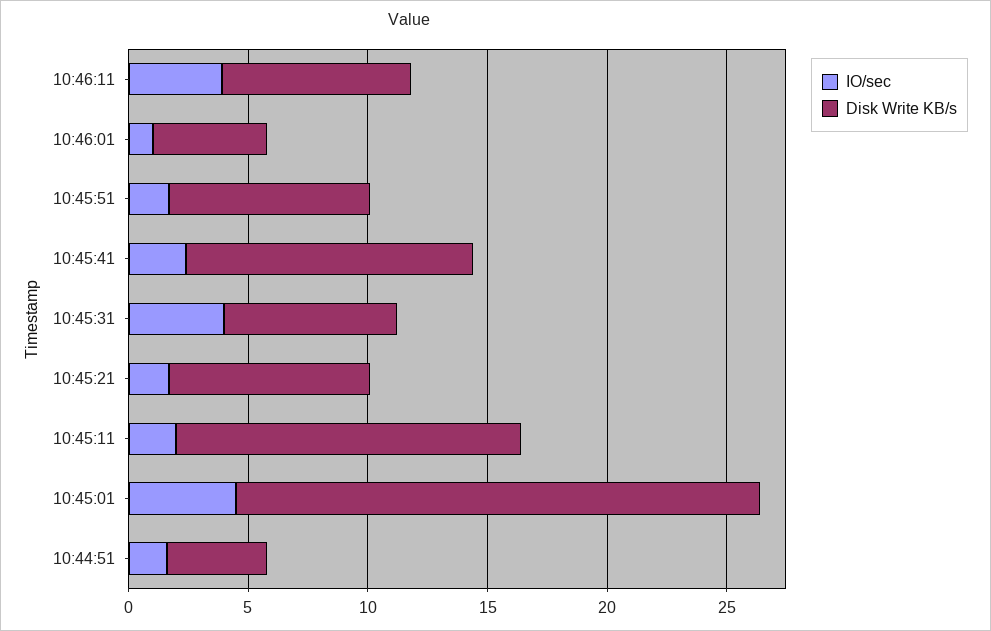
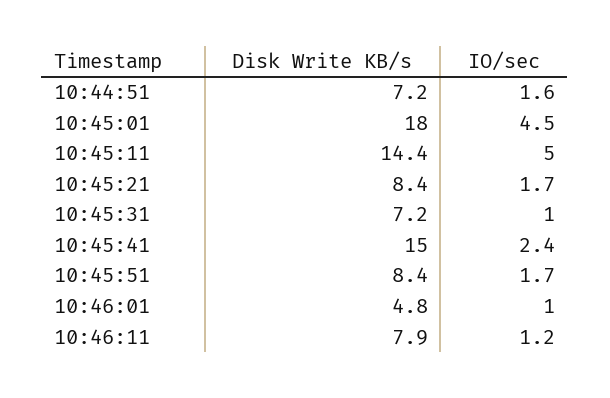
  {
    "IO/sec": {
-     "10:46:11": 4,
+     "10:46:11": 1.2,
      "10:46:01": 1,
      "10:45:51": 1.7,
      "10:45:41": 2.4,
-     "10:45:31": 4,
+     "10:45:31": 1,
      "10:45:21": 1.7,
-     "10:45:11": 2,
+     "10:45:11": 5,
      "10:45:01": 4.5,
      "10:44:51": 1.6
    },
    "Disk Write KB/s": {
      "10:46:11": 7.9,
      "10:46:01": 4.8,
      "10:45:51": 8.4,
-     "10:45:41": 12,
+     "10:45:41": 15,
      "10:45:31": 7.2,
      "10:45:21": 8.4,
      "10:45:11": 14.4,
-     "10:45:01": 22,
+     "10:45:01": 18,
-     "10:44:51": 4
+     "10:44:51": 7.2
    }
  }

